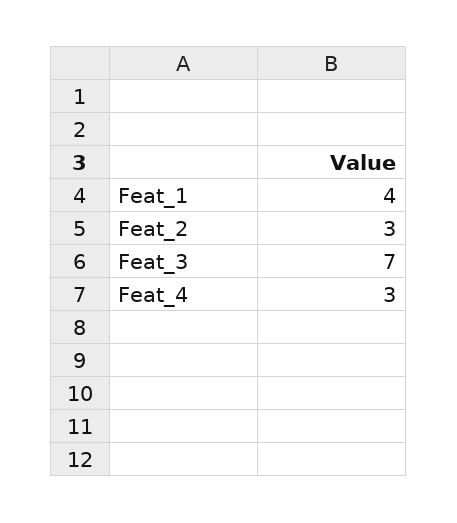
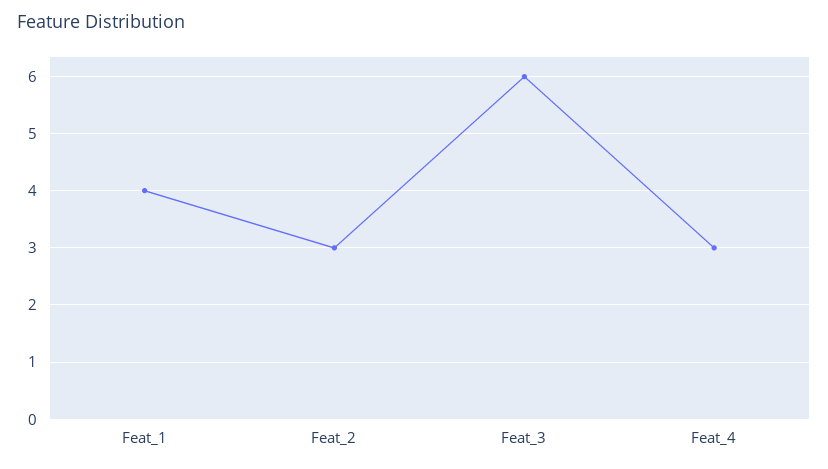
  {
    "Feat_1": 4,
    "Feat_2": 3,
-   "Feat_3": 7,
+   "Feat_3": 6,
    "Feat_4": 3
  }

